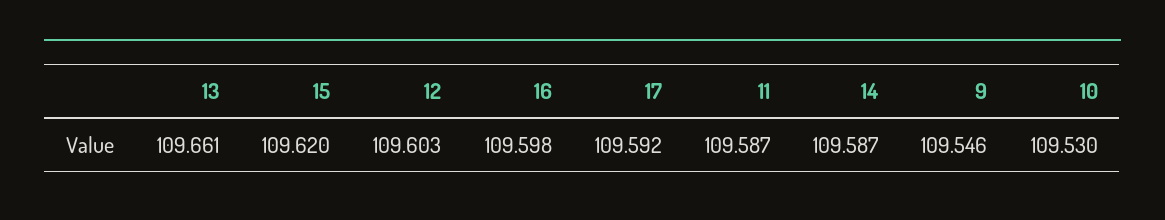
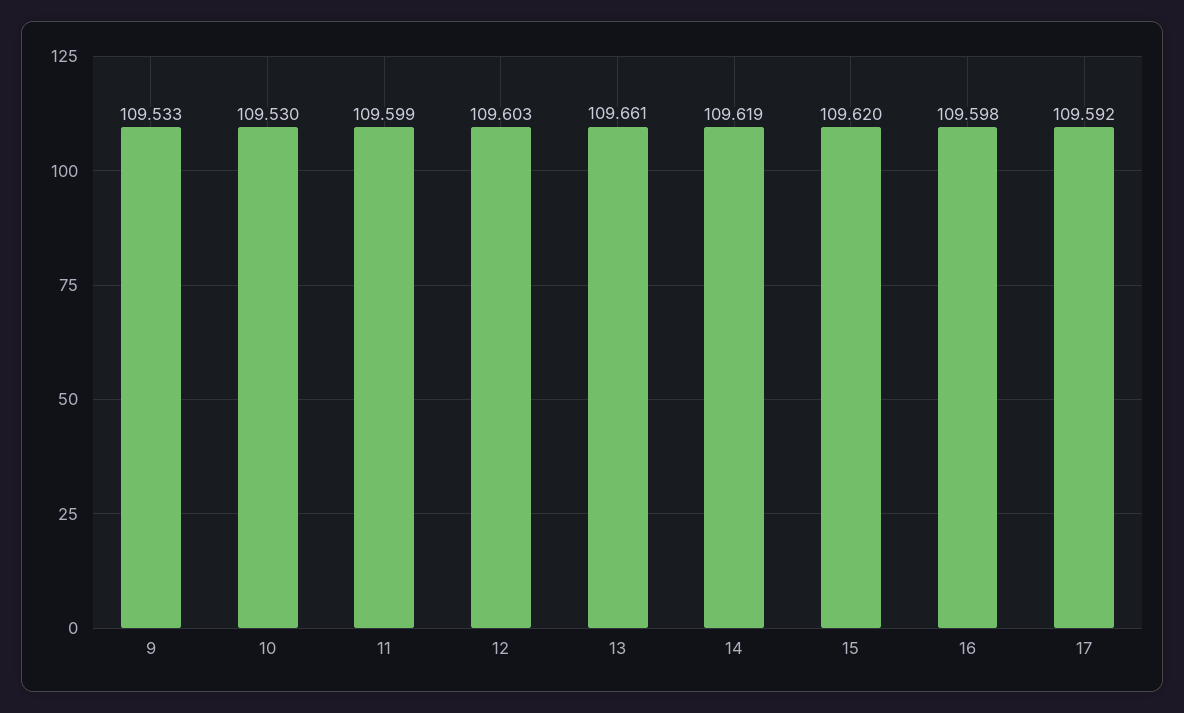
  {
    "13": 109.661,
    "15": 109.62,
    "12": 109.603,
    "16": 109.598,
    "17": 109.592,
-   "11": 109.587,
+   "11": 109.599,
-   "14": 109.587,
+   "14": 109.619,
-   "9": 109.546,
+   "9": 109.533,
    "10": 109.53
  }

